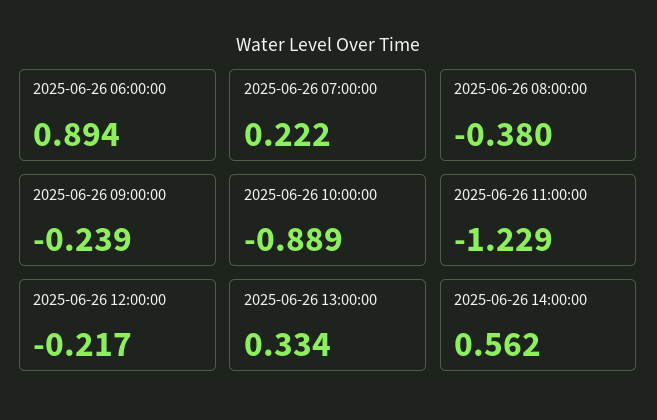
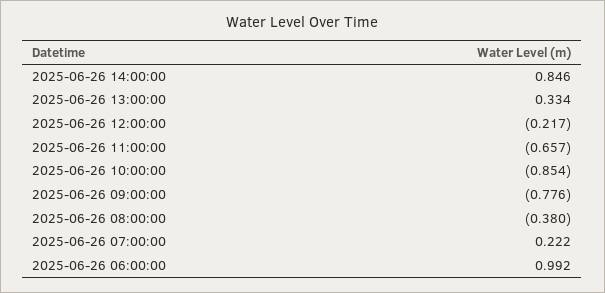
  {
-   "2025-06-26 06:00:00": 0.894,
+   "2025-06-26 06:00:00": 0.992,
    "2025-06-26 07:00:00": 0.222,
    "2025-06-26 08:00:00": -0.38,
-   "2025-06-26 09:00:00": -0.239,
+   "2025-06-26 09:00:00": -0.776,
-   "2025-06-26 10:00:00": -0.889,
+   "2025-06-26 10:00:00": -0.854,
-   "2025-06-26 11:00:00": -1.229,
+   "2025-06-26 11:00:00": -0.657,
    "2025-06-26 12:00:00": -0.217,
    "2025-06-26 13:00:00": 0.334,
-   "2025-06-26 14:00:00": 0.562
+   "2025-06-26 14:00:00": 0.846
  }

